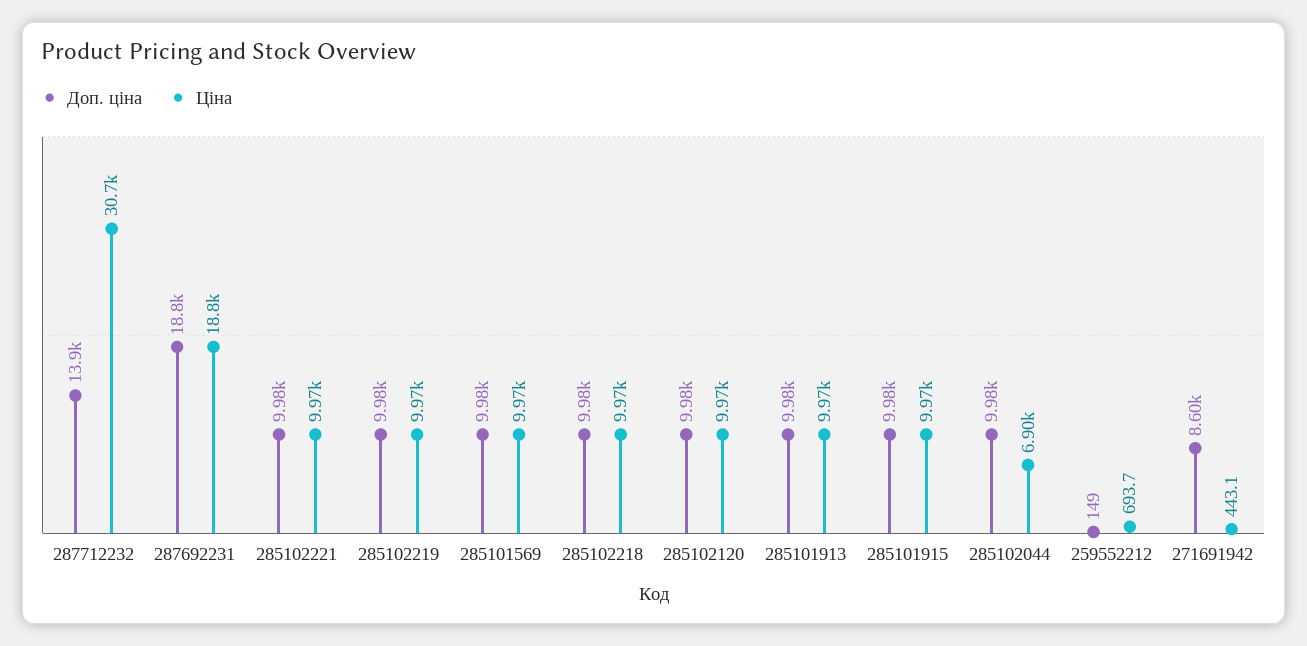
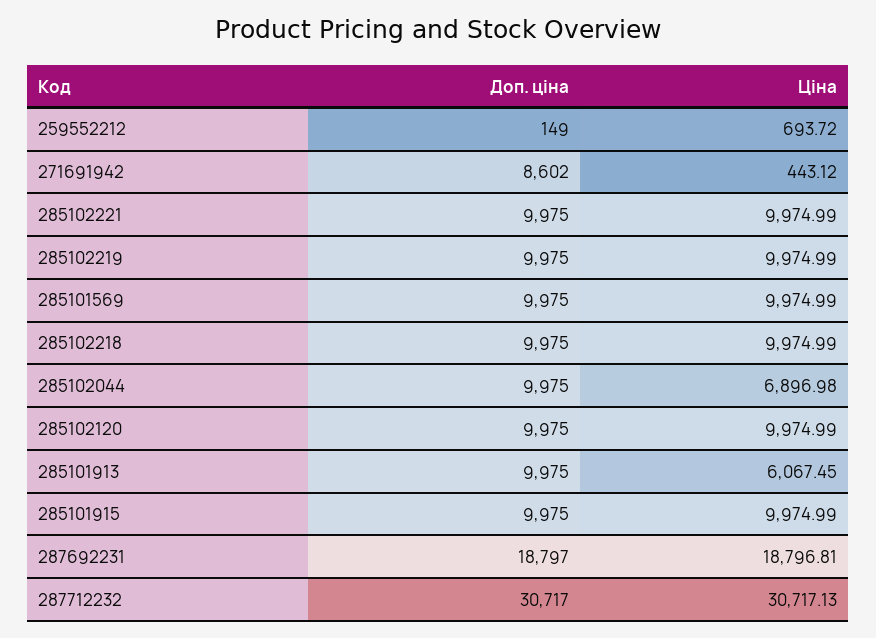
  {
    "Доп. ціна": {
-     "287712232": 13900,
+     "287712232": 30717,
      "287692231": 18797,
      "285102221": 9975,
      "285102219": 9975,
      "285101569": 9975,
      "285102218": 9975,
      "285102120": 9975,
      "285101913": 9975,
      "285101915": 9975,
      "285102044": 9975,
      "259552212": 149,
      "271691942": 8602
    },
    "Ціна": {
      "287712232": 30717.13,
      "287692231": 18796.81,
      "285102221": 9974.99,
      "285102219": 9974.99,
      "285101569": 9974.99,
      "285102218": 9974.99,
      "285102120": 9974.99,
-     "285101913": 9970,
+     "285101913": 6067.45,
      "285101915": 9974.99,
      "285102044": 6896.98,
      "259552212": 693.72,
      "271691942": 443.12
    }
  }

